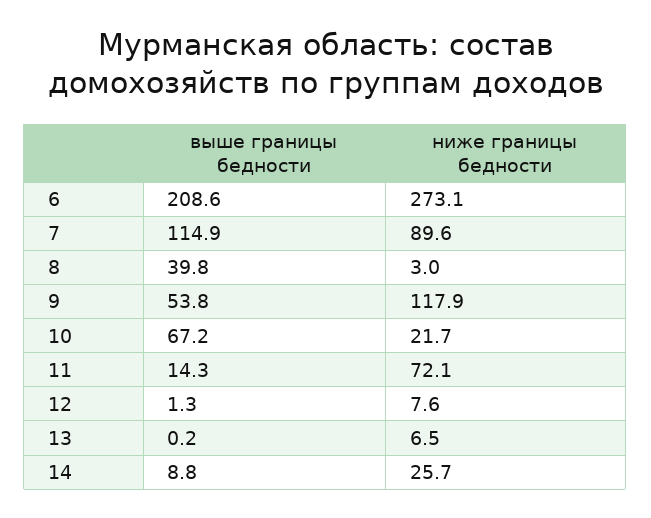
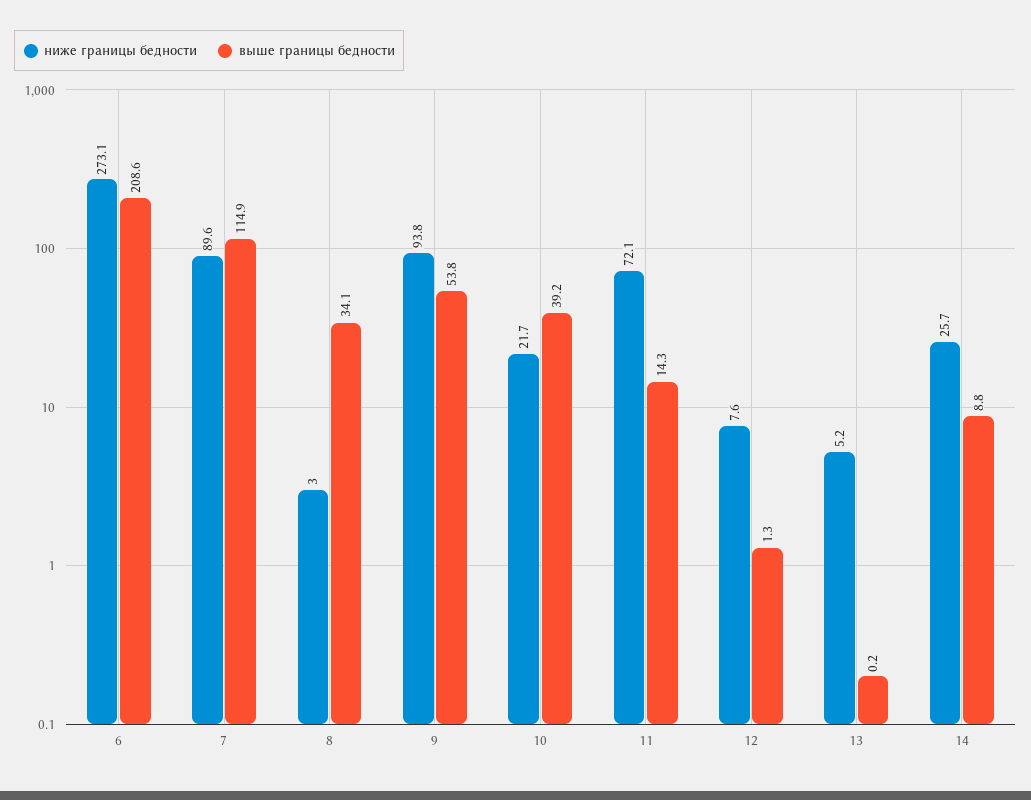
  {
    "выше границы бедности": {
      "6": 208.6,
      "7": 114.9,
-     "8": 39.8,
+     "8": 34.1,
      "9": 53.8,
-     "10": 67.2,
+     "10": 39.2,
      "11": 14.3,
      "12": 1.3,
      "13": 0.2,
      "14": 8.8
    },
    "ниже границы бедности": {
      "6": 273.1,
      "7": 89.6,
      "8": 3,
-     "9": 117.9,
+     "9": 93.8,
      "10": 21.7,
      "11": 72.1,
      "12": 7.6,
-     "13": 6.5,
+     "13": 5.2,
      "14": 25.7
    }
  }

